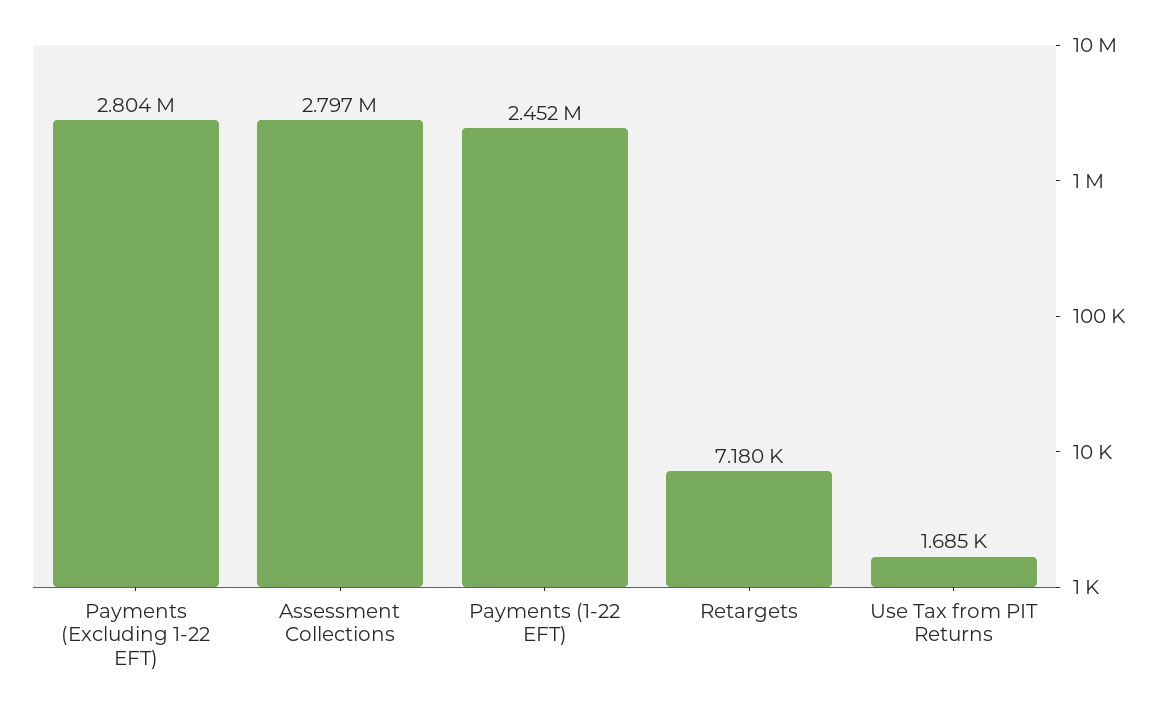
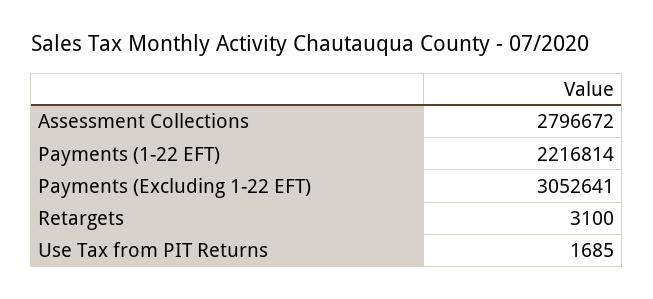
  {
-   "Payments (Excluding 1-22 EFT)": 2804000,
+   "Payments (Excluding 1-22 EFT)": 3052641,
    "Assessment Collections": 2796672,
-   "Payments (1-22 EFT)": 2452000,
+   "Payments (1-22 EFT)": 2216814,
-   "Retargets": 7180,
+   "Retargets": 3100,
    "Use Tax from PIT Returns": 1685
  }

